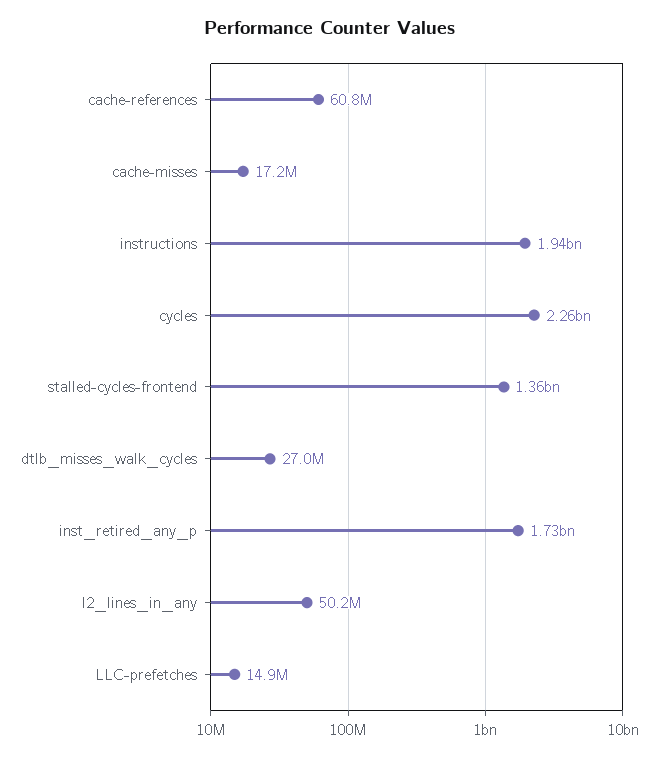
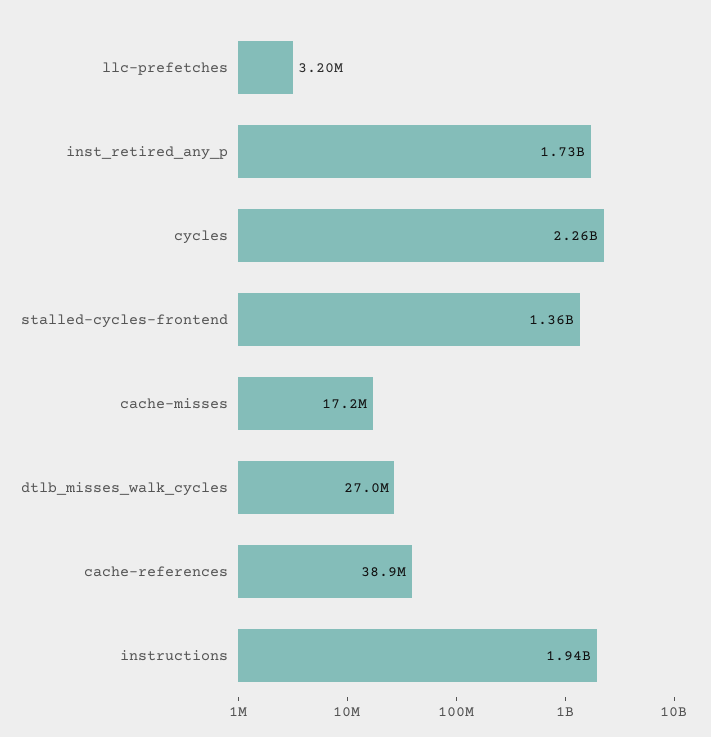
  {
-   "cache-references": 60800000,
+   "cache-references": 38900000,
    "cache-misses": 17200000,
    "instructions": 1940000000,
    "cycles": 2260000000,
    "stalled-cycles-frontend": 1360000000,
    "dtlb_misses_walk_cycles": 27000000,
    "inst_retired_any_p": 1730000000,
-   "l2_lines_in_any": 50200000,
-   "LLC-prefetches": 14900000
+   "LLC-prefetches": 3200000
  }

